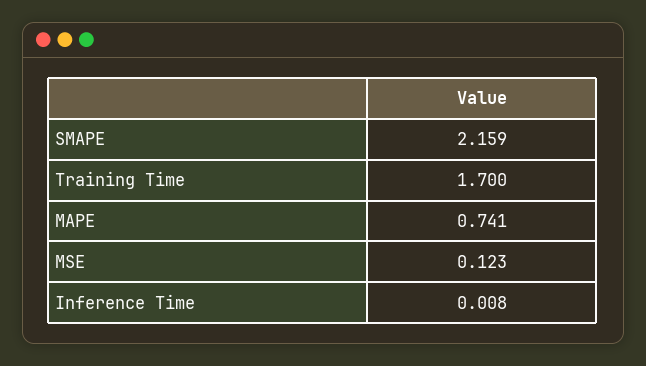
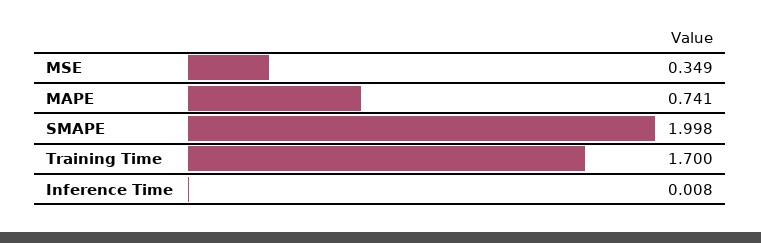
  {
-   "SMAPE": 2.159,
+   "SMAPE": 1.998,
    "Training Time": 1.7,
    "MAPE": 0.741,
-   "MSE": 0.123,
+   "MSE": 0.349,
    "Inference Time": 0.008
  }

